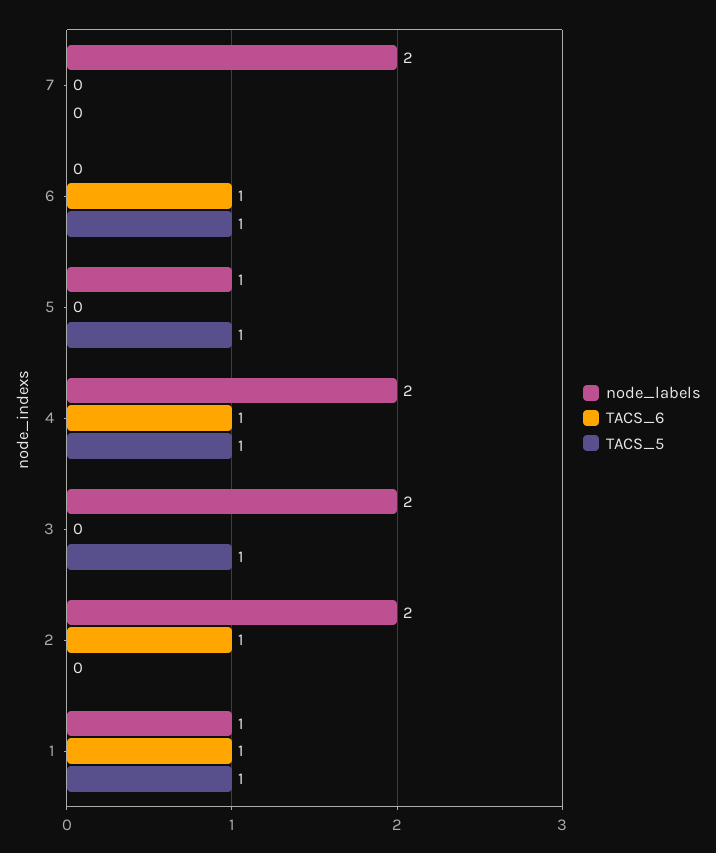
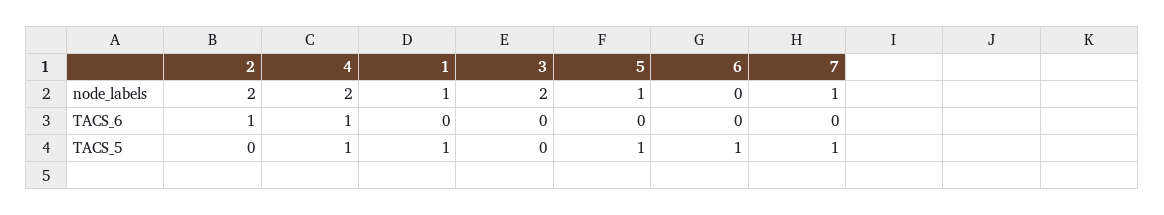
  {
    "node_labels": {
-     "7": 2,
+     "7": 1,
      "6": 0,
      "5": 1,
      "4": 2,
      "3": 2,
      "2": 2,
      "1": 1
    },
    "TACS_6": {
      "7": 0,
-     "6": 1,
+     "6": 0,
      "5": 0,
      "4": 1,
      "3": 0,
      "2": 1,
-     "1": 1
+     "1": 0
    },
    "TACS_5": {
-     "7": 0,
+     "7": 1,
      "6": 1,
      "5": 1,
      "4": 1,
-     "3": 1,
+     "3": 0,
      "2": 0,
      "1": 1
    }
  }

